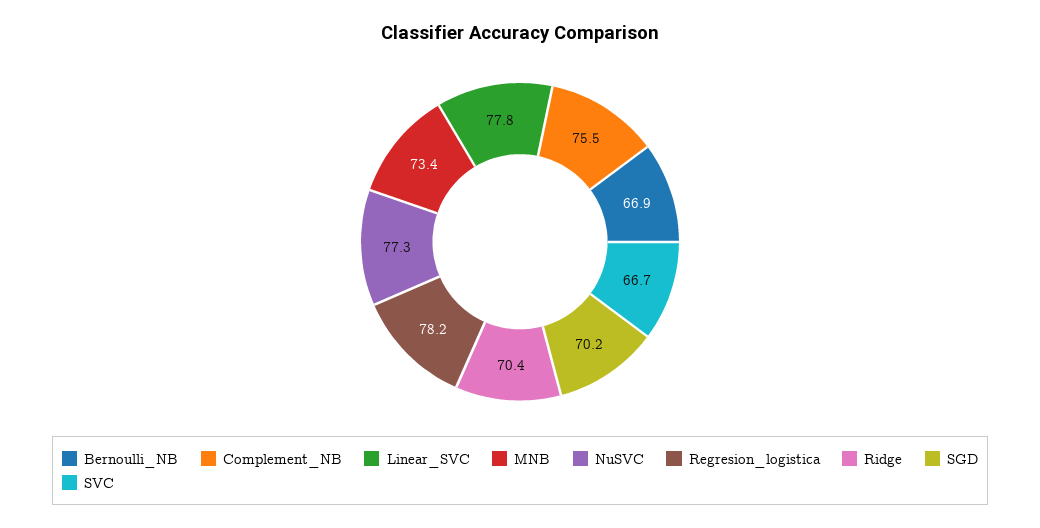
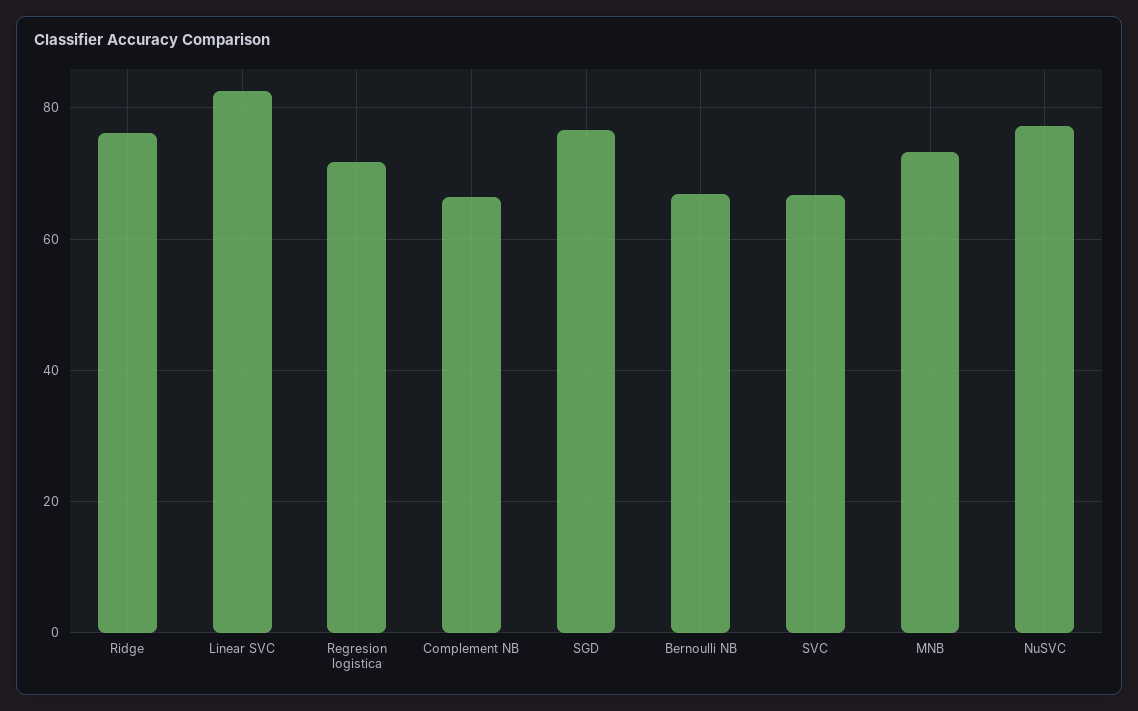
  {
    "Bernoulli_NB": 66.9,
-   "Complement_NB": 75.5,
+   "Complement_NB": 66,
-   "Linear_SVC": 77.8,
+   "Linear_SVC": 82,
    "MNB": 73.4,
    "NuSVC": 77.3,
-   "Regresion_logistica": 78.2,
+   "Regresion_logistica": 72,
-   "Ridge": 70.4,
+   "Ridge": 76,
-   "SGD": 70.2,
+   "SGD": 76,
    "SVC": 66.7
  }

